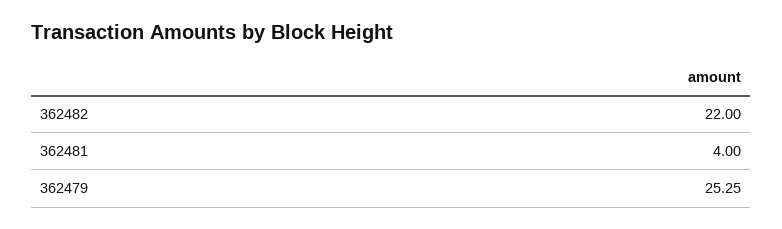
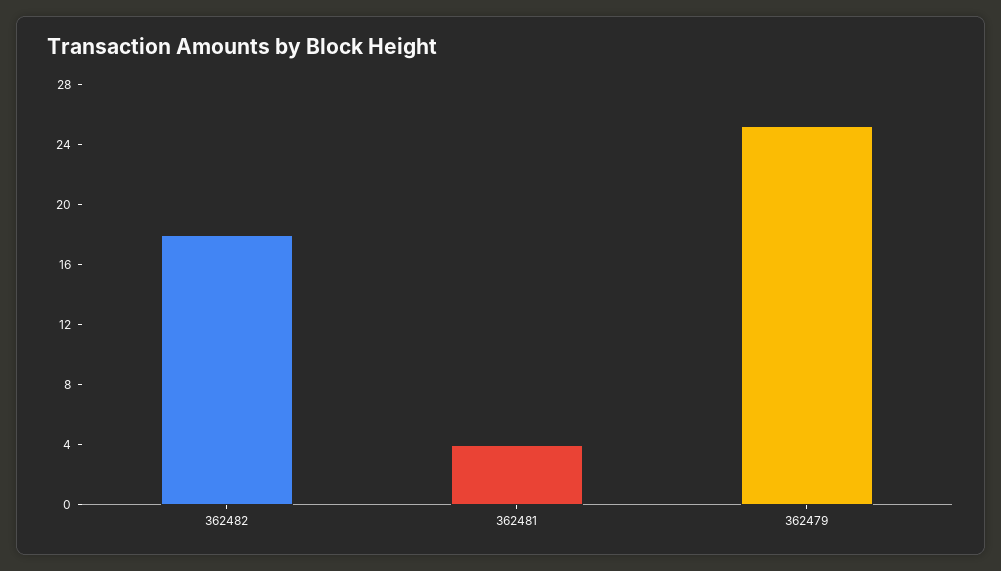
  {
-   "362482": 22,
+   "362482": 18,
    "362481": 4,
    "362479": 25.25
  }

